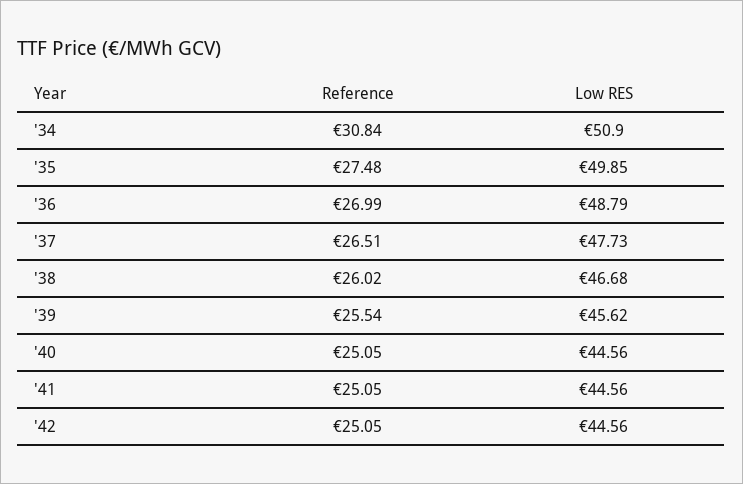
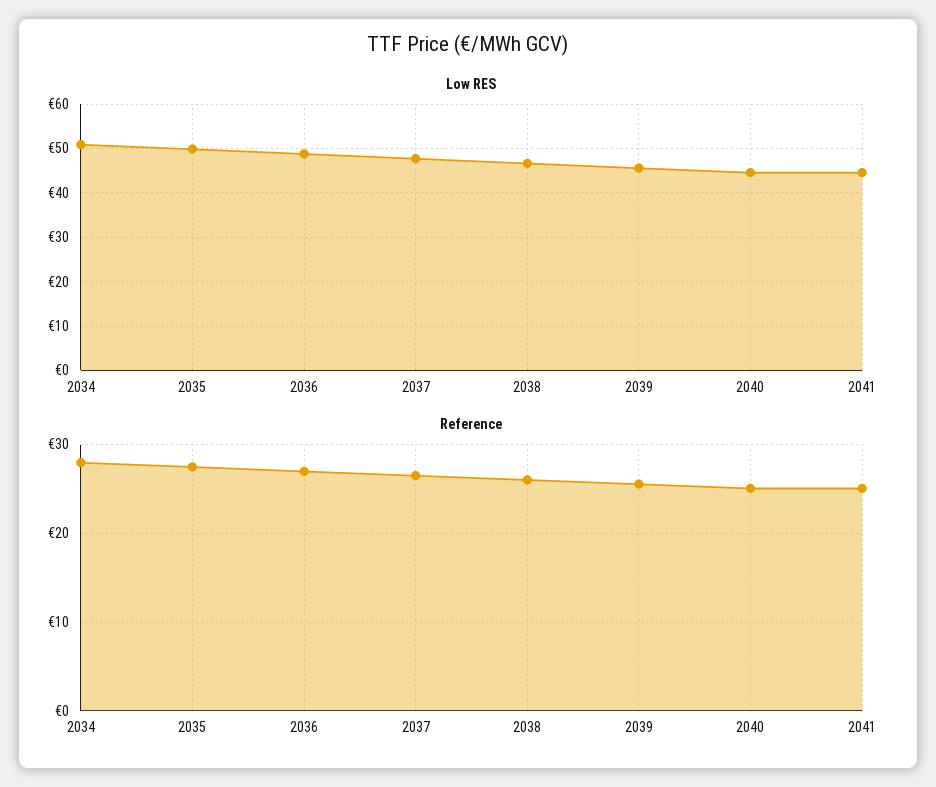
  {
    "Reference": {
-     "'34": 30.84,
+     "'34": 28,
      "'35": 27.48,
      "'36": 26.99,
      "'37": 26.51,
      "'38": 26.02,
      "'39": 25.54,
      "'40": 25.05,
-     "'41": 25.05,
+     "'41": 25.05
-     "'42": 25.05
    },
    "Low RES": {
      "'34": 50.9,
      "'35": 49.85,
      "'36": 48.79,
      "'37": 47.73,
      "'38": 46.68,
      "'39": 45.62,
      "'40": 44.56,
-     "'41": 44.56,
+     "'41": 44.56
-     "'42": 44.56
    }
  }

